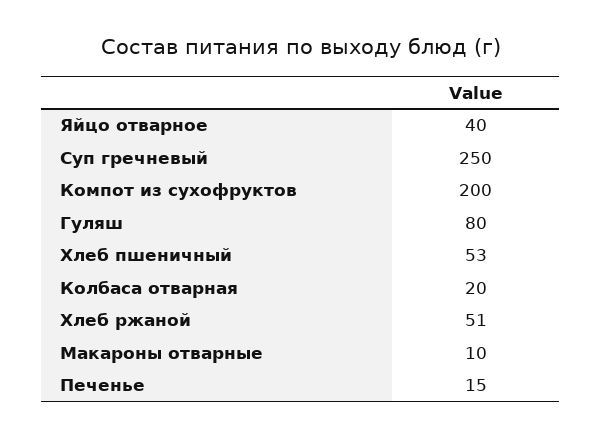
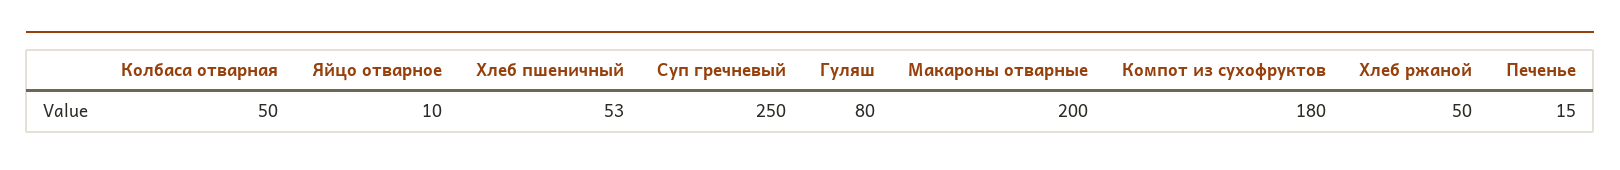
  {
-   "Яйцо отварное": 40,
+   "Яйцо отварное": 10,
    "Суп гречневый": 250,
-   "Компот из сухофруктов": 200,
+   "Компот из сухофруктов": 180,
    "Гуляш": 80,
    "Хлеб пшеничный": 53,
-   "Колбаса отварная": 20,
+   "Колбаса отварная": 50,
-   "Хлеб ржаной": 51,
+   "Хлеб ржаной": 50,
-   "Макароны отварные": 10,
+   "Макароны отварные": 200,
    "Печенье": 15
  }

